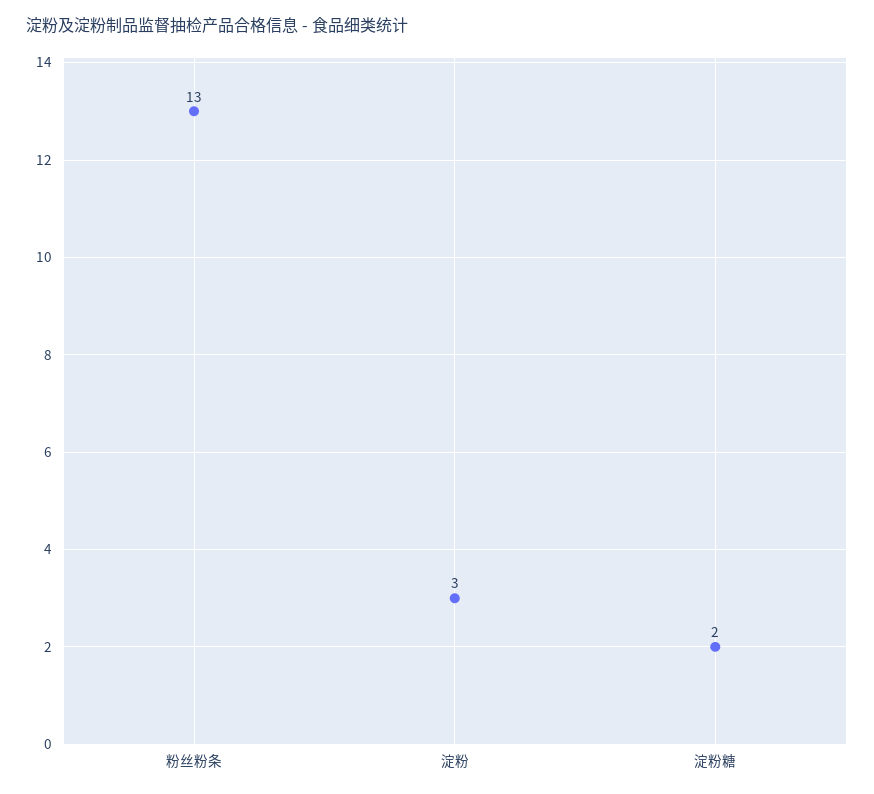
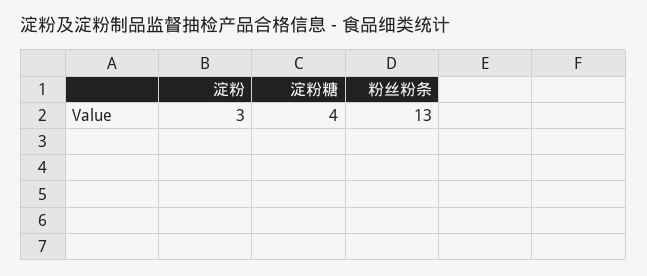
  {
    "粉丝粉条": 13,
    "淀粉": 3,
-   "淀粉糖": 2
+   "淀粉糖": 4
  }

